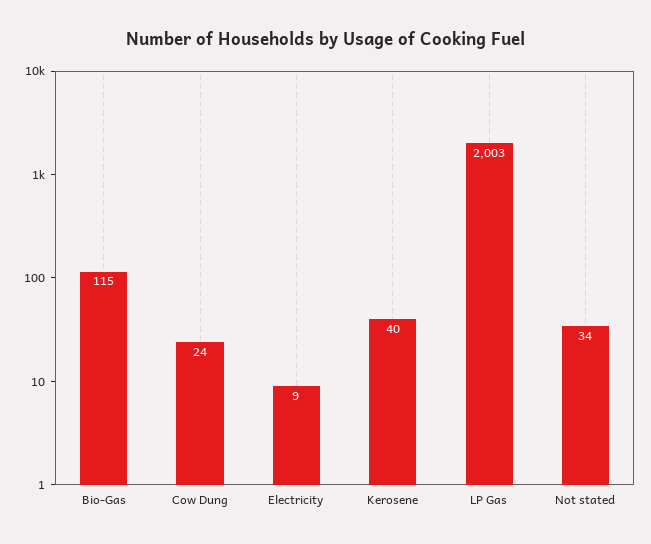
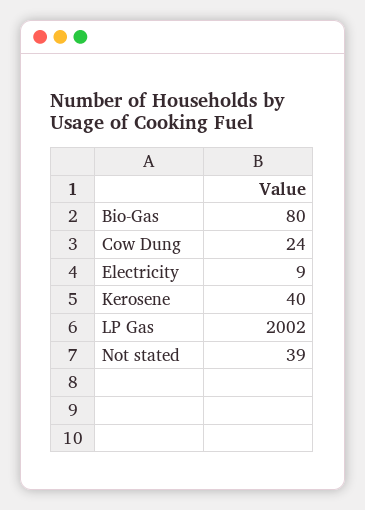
  {
-   "Bio-Gas": 115,
+   "Bio-Gas": 80,
    "Cow Dung": 24,
    "Electricity": 9,
    "Kerosene": 40,
-   "LP Gas": 2003,
+   "LP Gas": 2002,
-   "Not stated": 34
+   "Not stated": 39
  }

